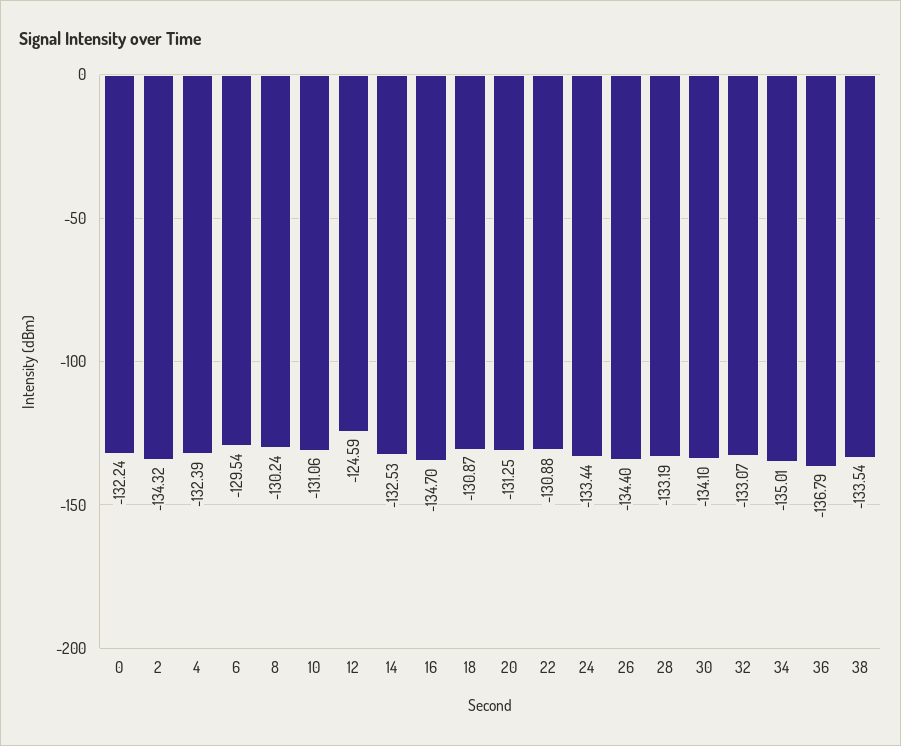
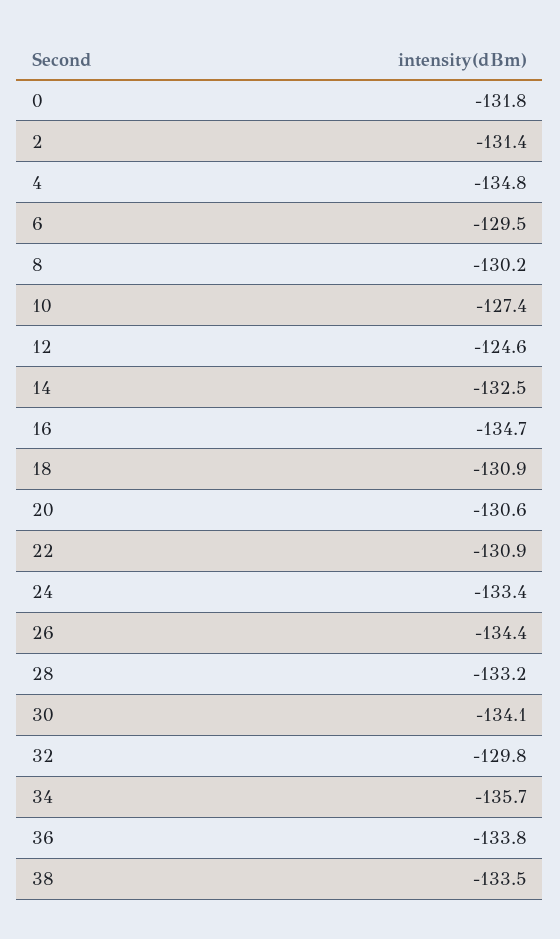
  {
-   "0": -132.24,
+   "0": -131.8,
-   "2": -134.32,
+   "2": -131.4,
-   "4": -132.39,
+   "4": -134.8,
    "6": -129.54,
    "8": -130.24,
-   "10": -131.06,
+   "10": -127.4,
    "12": -124.59,
    "14": -132.53,
    "16": -134.7,
    "18": -130.87,
-   "20": -131.25,
+   "20": -130.6,
    "22": -130.88,
    "24": -133.44,
    "26": -134.4,
    "28": -133.19,
    "30": -134.1,
-   "32": -133.07,
+   "32": -129.8,
-   "34": -135.01,
+   "34": -135.7,
-   "36": -136.79,
+   "36": -133.8,
    "38": -133.54
  }

